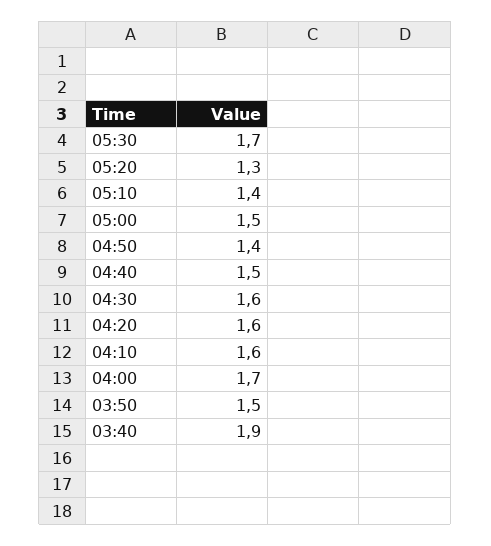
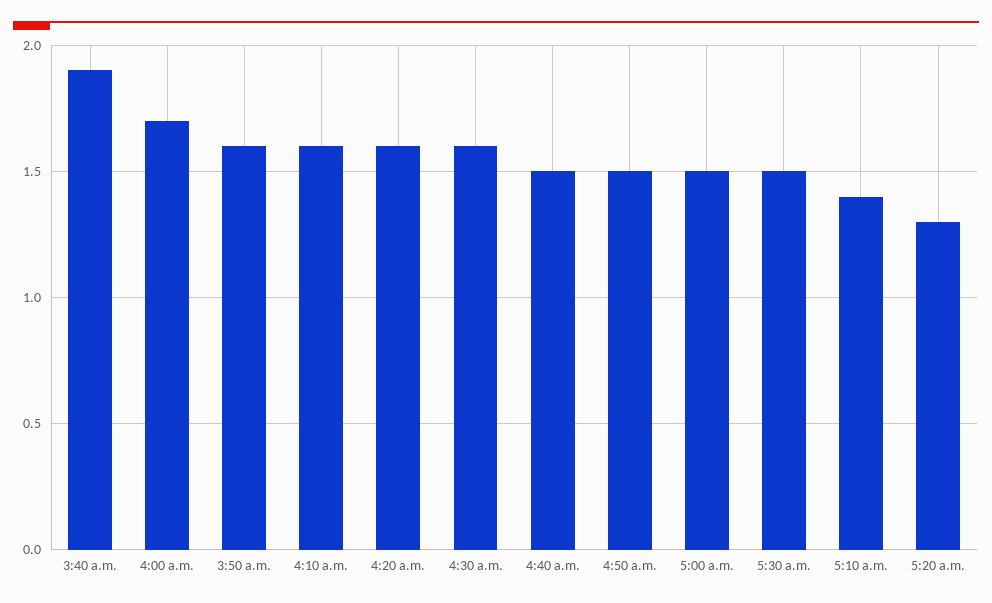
  {
-   "05:30": 1.7,
+   "05:30": 1.5,
    "05:20": 1.3,
    "05:10": 1.4,
    "05:00": 1.5,
-   "04:50": 1.4,
+   "04:50": 1.5,
    "04:40": 1.5,
    "04:30": 1.6,
    "04:20": 1.6,
    "04:10": 1.6,
    "04:00": 1.7,
-   "03:50": 1.5,
+   "03:50": 1.6,
    "03:40": 1.9
  }

